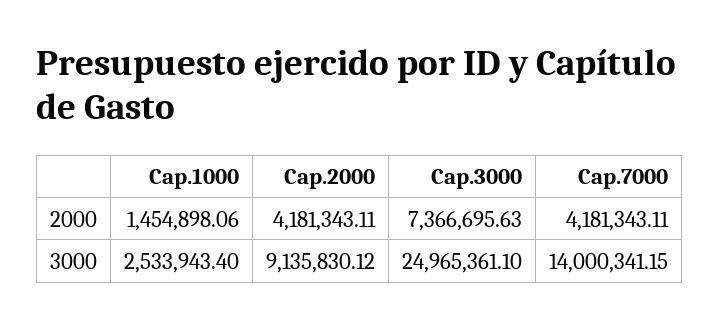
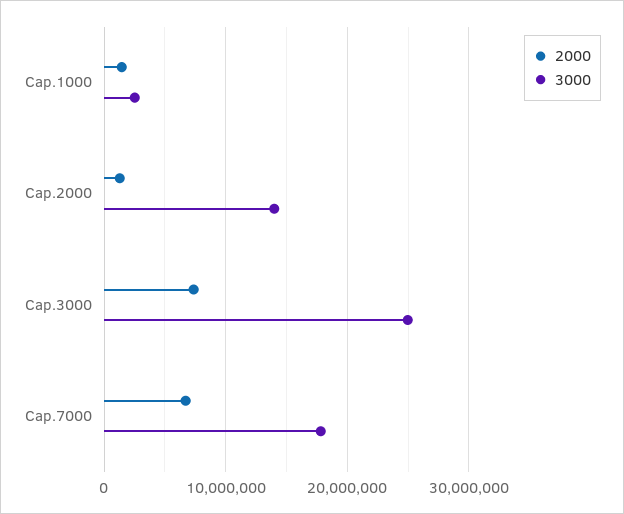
  {
    "2000": {
      "Cap.1000": 1454898.06,
-     "Cap.2000": 4181343.11,
+     "Cap.2000": 1000000,
      "Cap.3000": 7366695.63,
-     "Cap.7000": 4181343.11
+     "Cap.7000": 7000000
    },
    "3000": {
      "Cap.1000": 2533943.4,
-     "Cap.2000": 9135830.12,
+     "Cap.2000": 14000000,
      "Cap.3000": 24965361.1,
-     "Cap.7000": 14000341.15
+     "Cap.7000": 18000000
    }
  }

